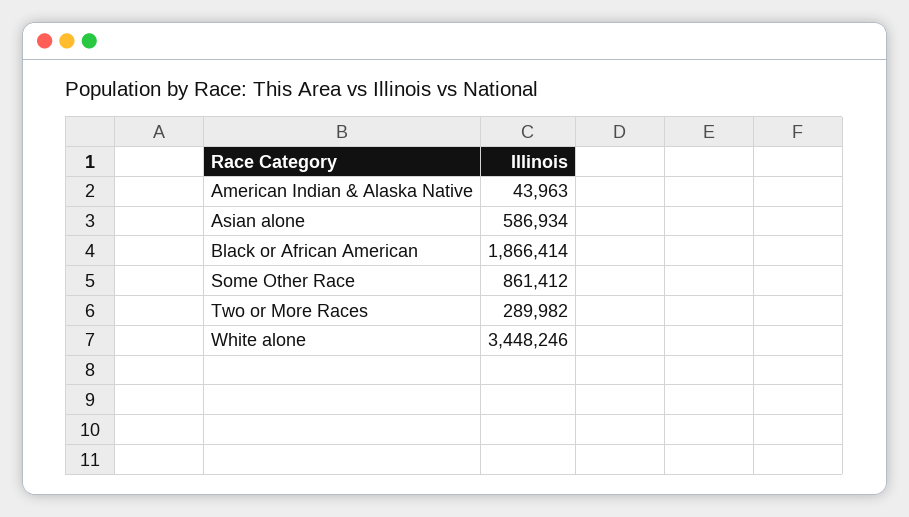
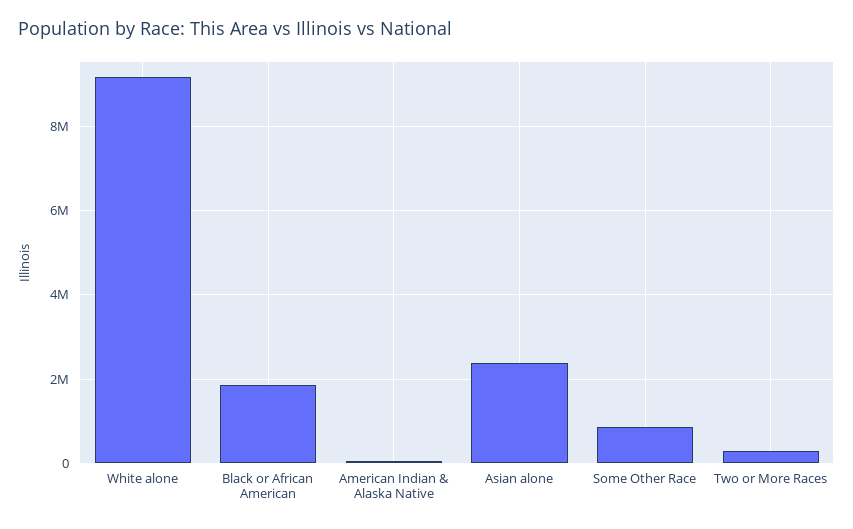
  {
    "American Indian & Alaska Native": 43963,
-   "Asian alone": 586934,
+   "Asian alone": 2400000,
    "Black or African American": 1866414,
    "Some Other Race": 861412,
    "Two or More Races": 289982,
-   "White alone": 3448246
+   "White alone": 9200000
  }

